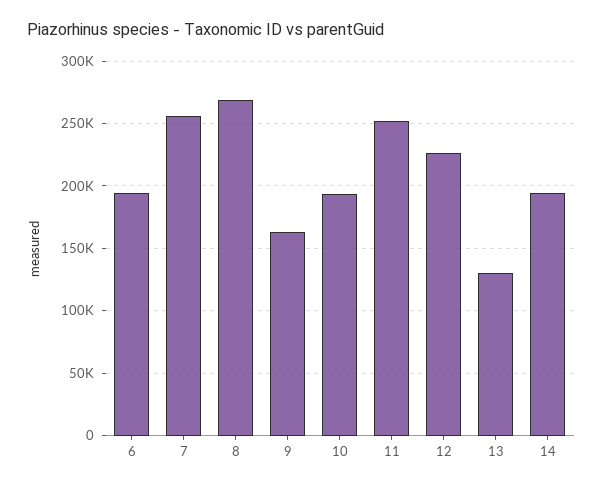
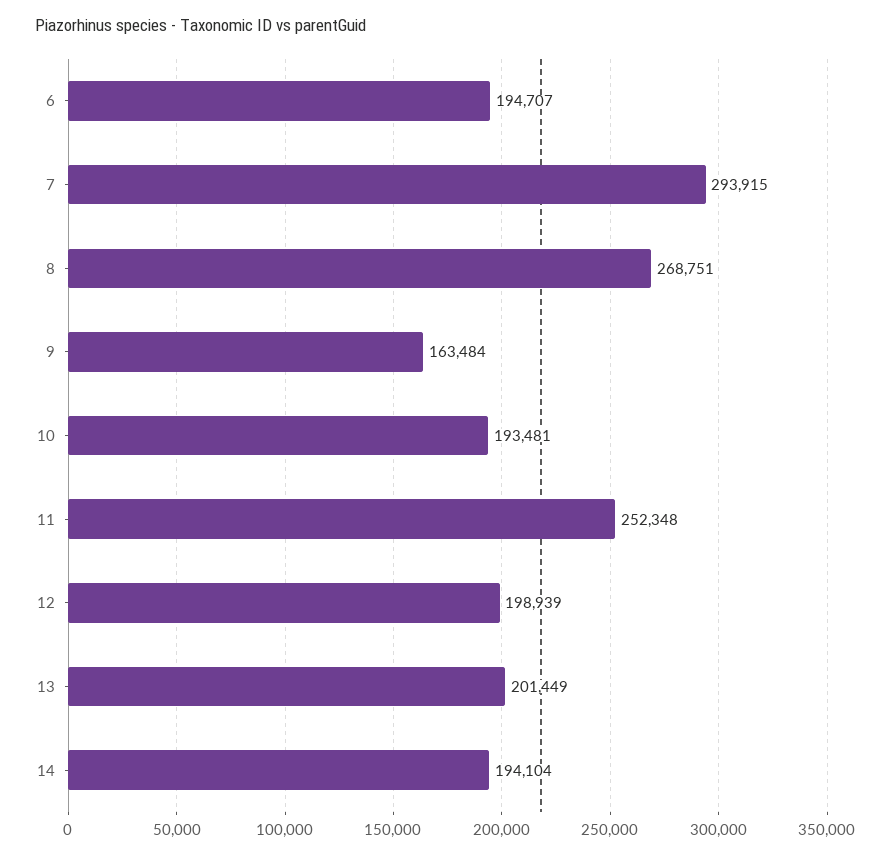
  {
    "6": 194707,
-   "7": 255000,
+   "7": 293915,
    "8": 268751,
    "9": 163484,
    "10": 193481,
    "11": 252348,
-   "12": 225000,
+   "12": 198939,
-   "13": 130000,
+   "13": 201449,
    "14": 194104
  }

